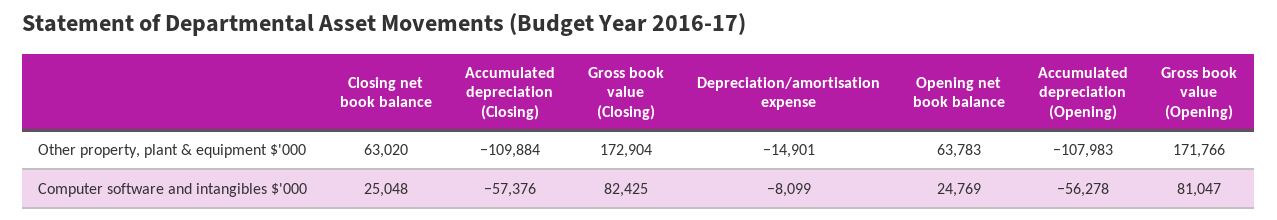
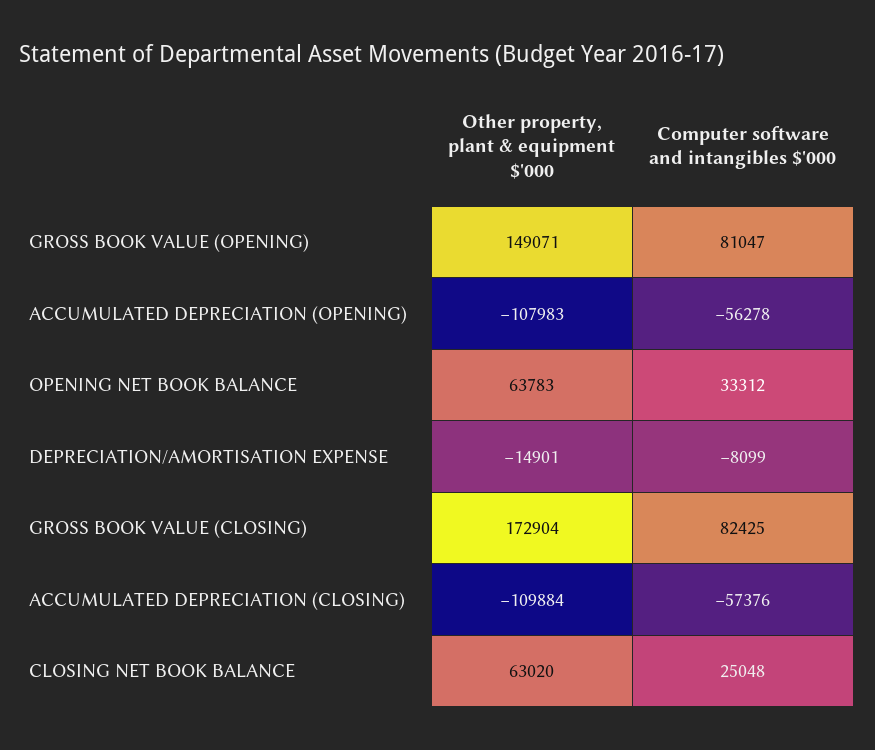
  {
    "Closing net book balance": {
      "Other property, plant & equipment $'000": 63020,
      "Computer software and intangibles $'000": 25048
    },
    "Accumulated depreciation (Closing)": {
      "Other property, plant & equipment $'000": -109884,
      "Computer software and intangibles $'000": -57376
    },
    "Gross book value (Closing)": {
      "Other property, plant & equipment $'000": 172904,
      "Computer software and intangibles $'000": 82425
    },
    "Depreciation/amortisation expense": {
      "Other property, plant & equipment $'000": -14901,
      "Computer software and intangibles $'000": -8099
    },
    "Opening net book balance": {
      "Other property, plant & equipment $'000": 63783,
-     "Computer software and intangibles $'000": 24769
+     "Computer software and intangibles $'000": 33312
    },
    "Accumulated depreciation (Opening)": {
      "Other property, plant & equipment $'000": -107983,
      "Computer software and intangibles $'000": -56278
    },
    "Gross book value (Opening)": {
-     "Other property, plant & equipment $'000": 171766,
+     "Other property, plant & equipment $'000": 149071,
      "Computer software and intangibles $'000": 81047
    }
  }

